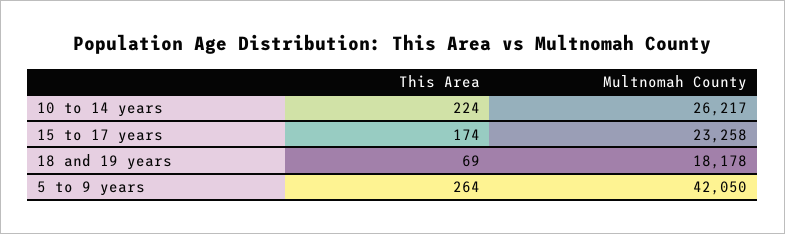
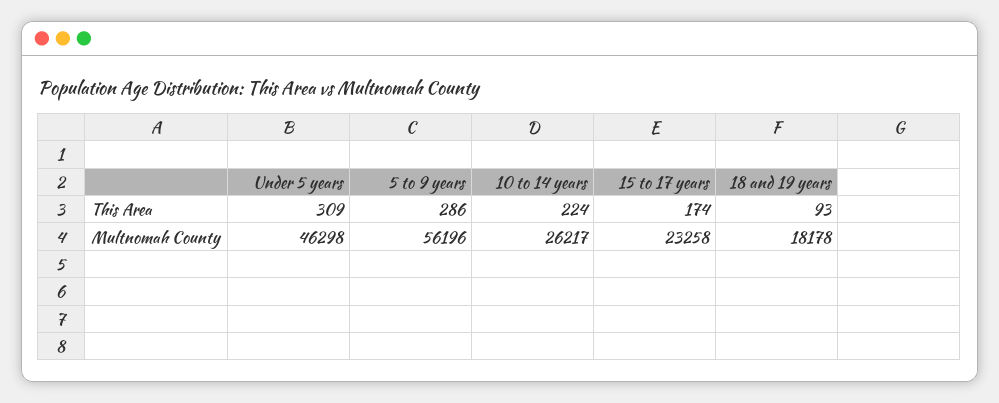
  {
    "This Area": {
      "10 to 14 years": 224,
      "15 to 17 years": 174,
-     "18 and 19 years": 69,
+     "18 and 19 years": 93,
-     "5 to 9 years": 264
+     "5 to 9 years": 286,
+     "Under 5 years": 309
    },
    "Multnomah County": {
      "10 to 14 years": 26217,
      "15 to 17 years": 23258,
      "18 and 19 years": 18178,
-     "5 to 9 years": 42050
+     "5 to 9 years": 56196,
+     "Under 5 years": 46298
    }
  }

